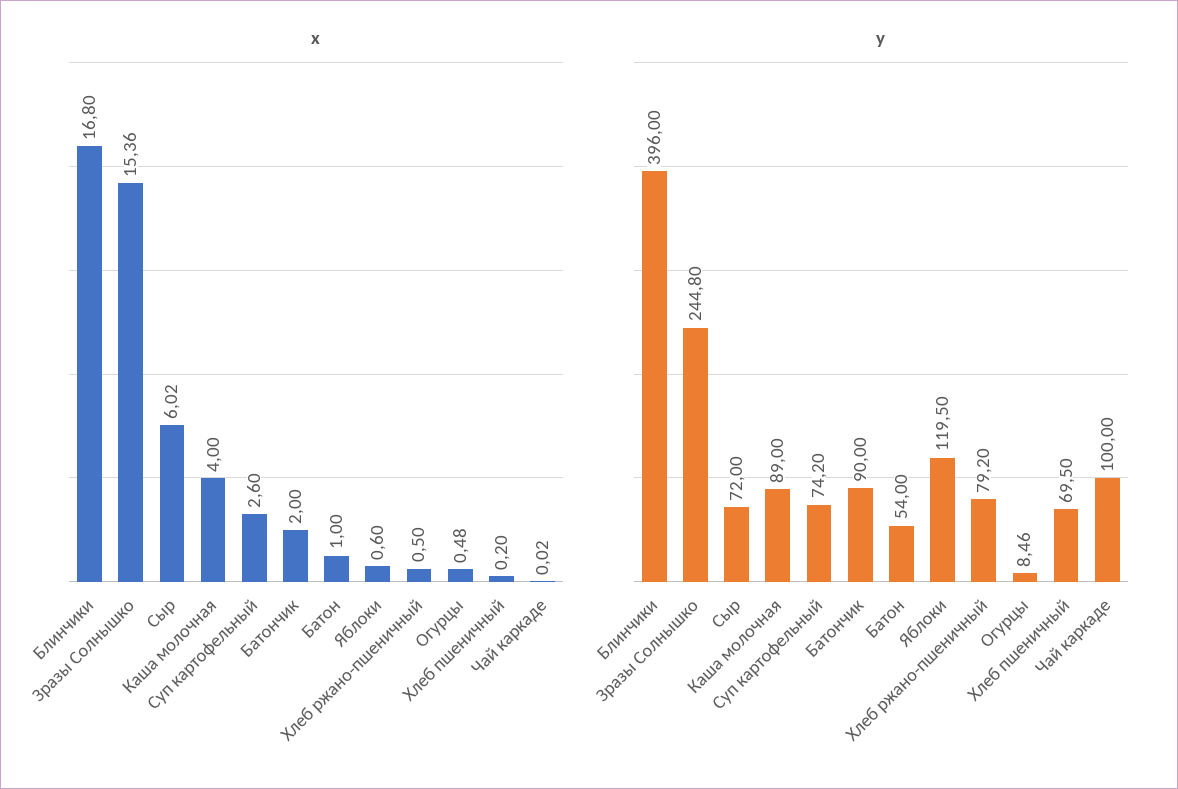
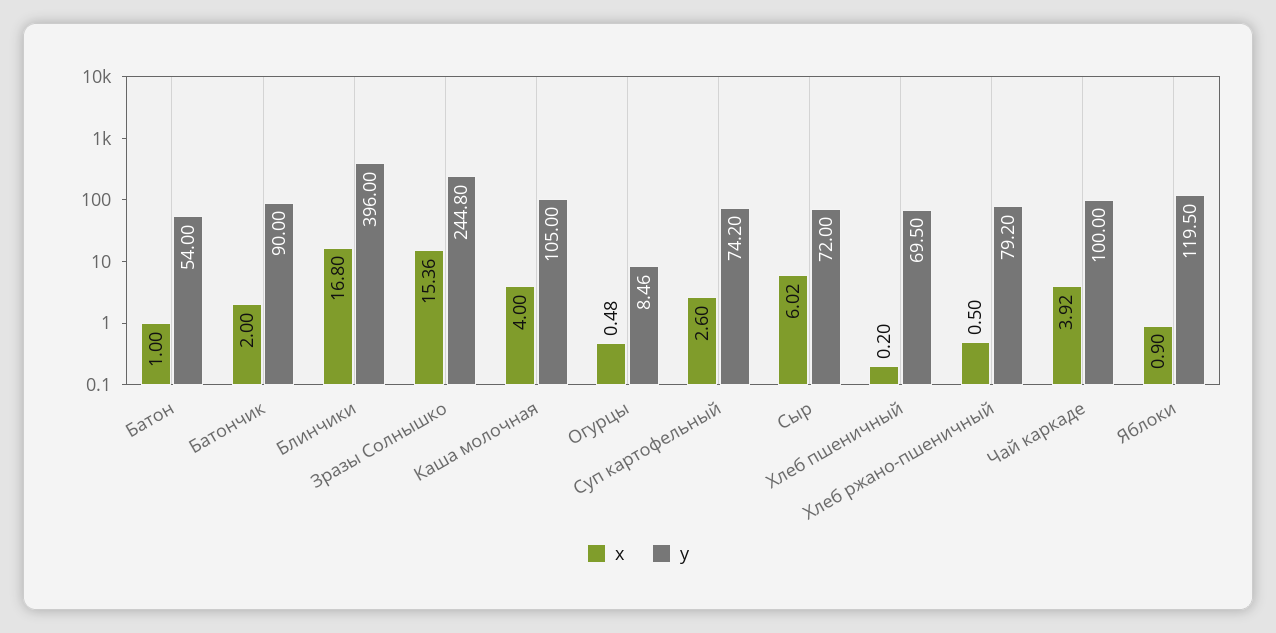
  {
    "x": {
      "Блинчики": 16.8,
      "Зразы Солнышко": 15.36,
      "Сыр": 6.02,
      "Каша молочная": 4,
      "Суп картофельный": 2.6,
      "Батончик": 2,
      "Батон": 1,
-     "Яблоки": 0.6,
+     "Яблоки": 0.9,
      "Хлеб ржано-пшеничный": 0.5,
      "Огурцы": 0.48,
      "Хлеб пшеничный": 0.2,
-     "Чай каркаде": 0.02
+     "Чай каркаде": 3.92
    },
    "y": {
      "Блинчики": 396,
      "Зразы Солнышко": 244.8,
      "Сыр": 72,
-     "Каша молочная": 89,
+     "Каша молочная": 105,
      "Суп картофельный": 74.2,
      "Батончик": 90,
      "Батон": 54,
      "Яблоки": 119.5,
      "Хлеб ржано-пшеничный": 79.2,
      "Огурцы": 8.46,
      "Хлеб пшеничный": 69.5,
      "Чай каркаде": 100
    }
  }

